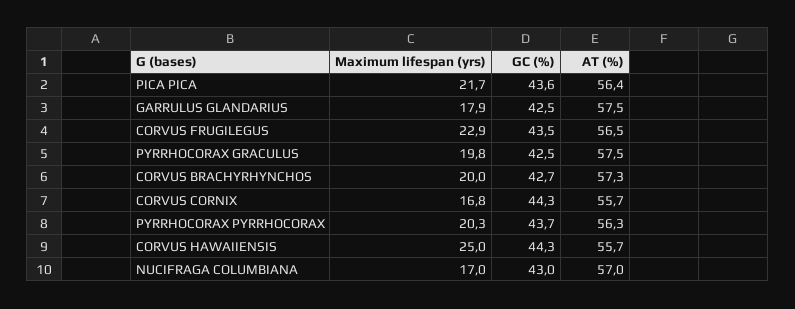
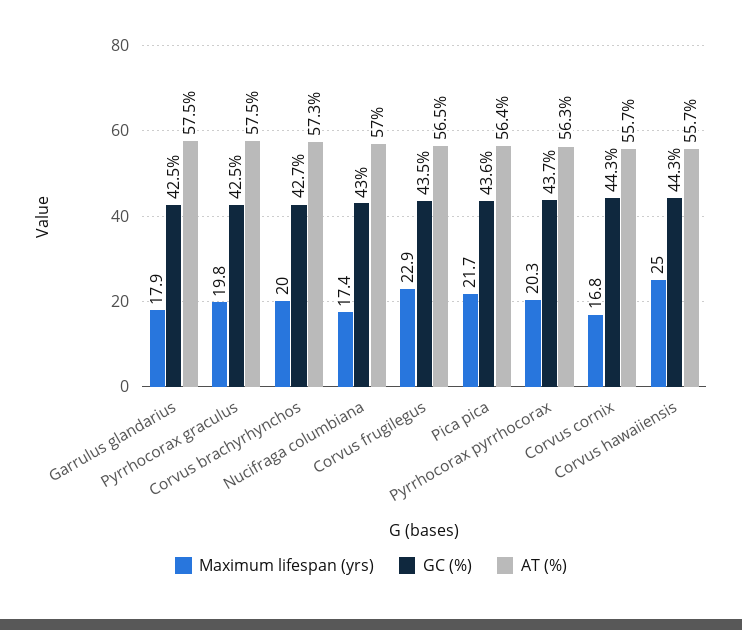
  {
    "Maximum lifespan (yrs)": {
      "PICA PICA": 21.7,
      "GARRULUS GLANDARIUS": 17.9,
      "CORVUS FRUGILEGUS": 22.9,
      "PYRRHOCORAX GRACULUS": 19.8,
      "CORVUS BRACHYRHYNCHOS": 20,
      "CORVUS CORNIX": 16.8,
      "PYRRHOCORAX PYRRHOCORAX": 20.3,
      "CORVUS HAWAIIENSIS": 25,
-     "NUCIFRAGA COLUMBIANA": 17
+     "NUCIFRAGA COLUMBIANA": 17.4
    },
    "GC (%)": {
      "PICA PICA": 43.6,
      "GARRULUS GLANDARIUS": 42.5,
      "CORVUS FRUGILEGUS": 43.5,
      "PYRRHOCORAX GRACULUS": 42.5,
      "CORVUS BRACHYRHYNCHOS": 42.7,
      "CORVUS CORNIX": 44.3,
      "PYRRHOCORAX PYRRHOCORAX": 43.7,
      "CORVUS HAWAIIENSIS": 44.3,
      "NUCIFRAGA COLUMBIANA": 43
    },
    "AT (%)": {
      "PICA PICA": 56.4,
      "GARRULUS GLANDARIUS": 57.5,
      "CORVUS FRUGILEGUS": 56.5,
      "PYRRHOCORAX GRACULUS": 57.5,
      "CORVUS BRACHYRHYNCHOS": 57.3,
      "CORVUS CORNIX": 55.7,
      "PYRRHOCORAX PYRRHOCORAX": 56.3,
      "CORVUS HAWAIIENSIS": 55.7,
      "NUCIFRAGA COLUMBIANA": 57
    }
  }

